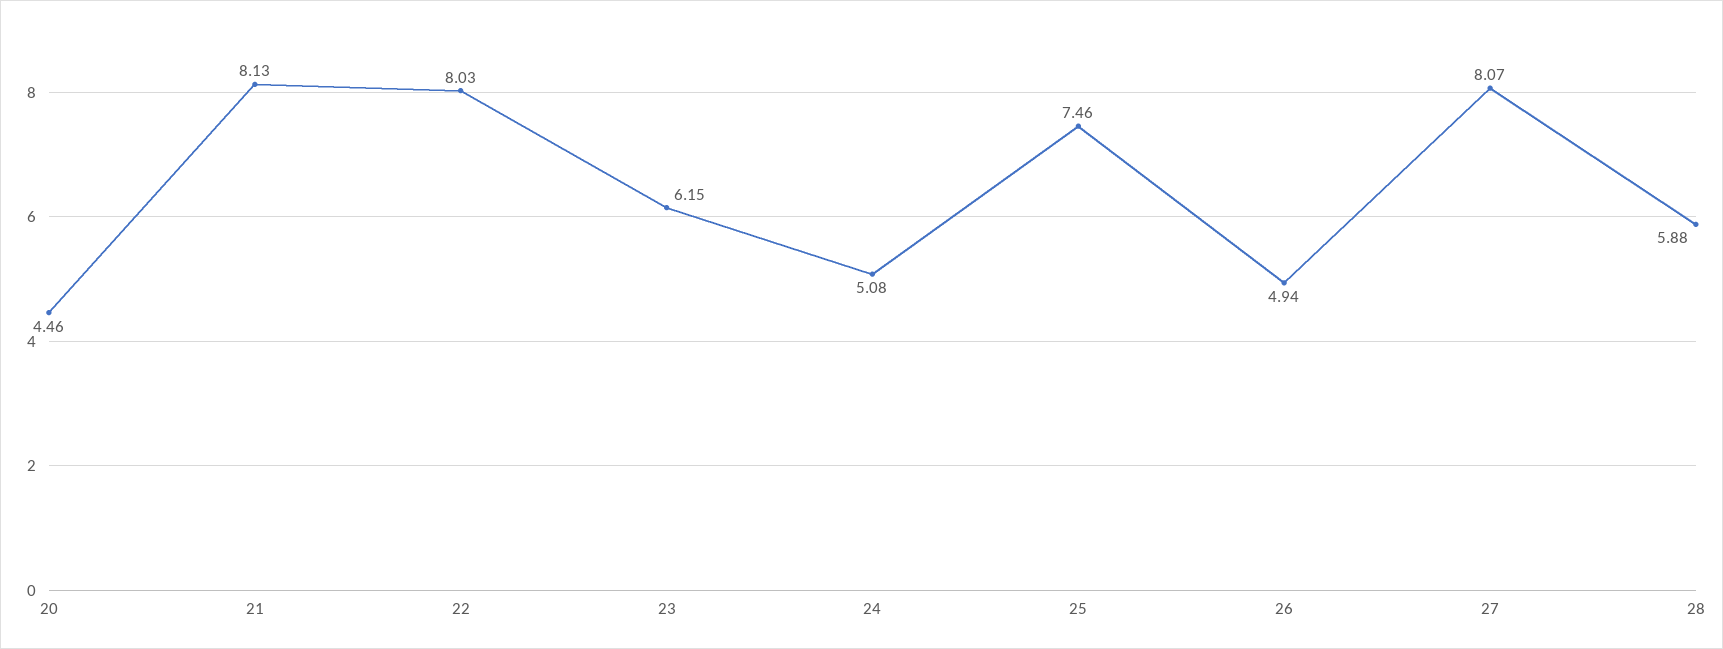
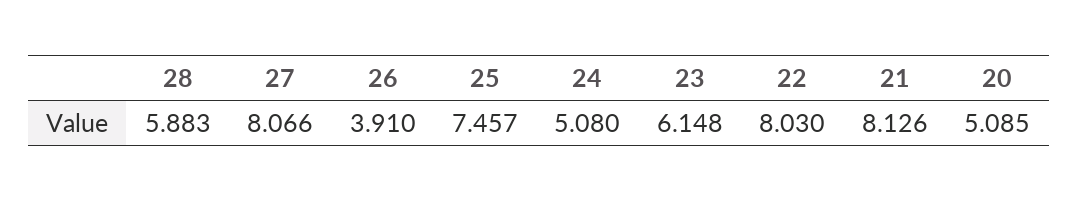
  {
-   "20": 4.46,
+   "20": 5.085,
    "21": 8.126,
    "22": 8.03,
    "23": 6.148,
    "24": 5.08,
    "25": 7.457,
-   "26": 4.94,
+   "26": 3.91,
    "27": 8.066,
    "28": 5.883
  }

